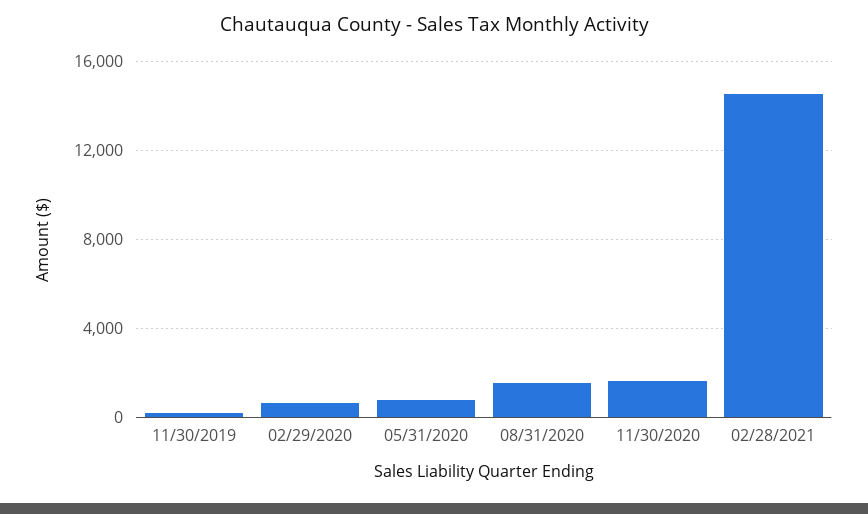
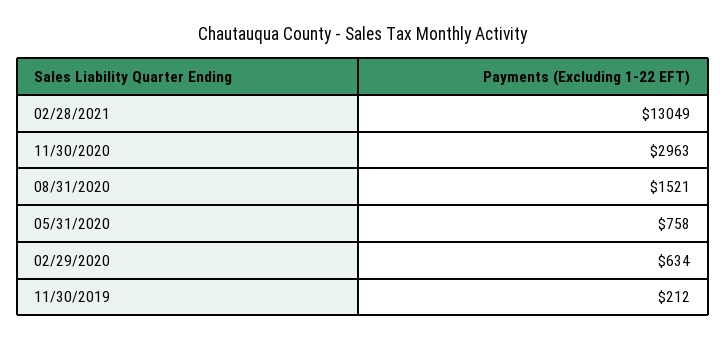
  {
    "11/30/2019": 212,
    "02/29/2020": 634,
    "05/31/2020": 758,
    "08/31/2020": 1521,
-   "11/30/2020": 1500,
+   "11/30/2020": 2963,
-   "02/28/2021": 14500
+   "02/28/2021": 13049
  }

